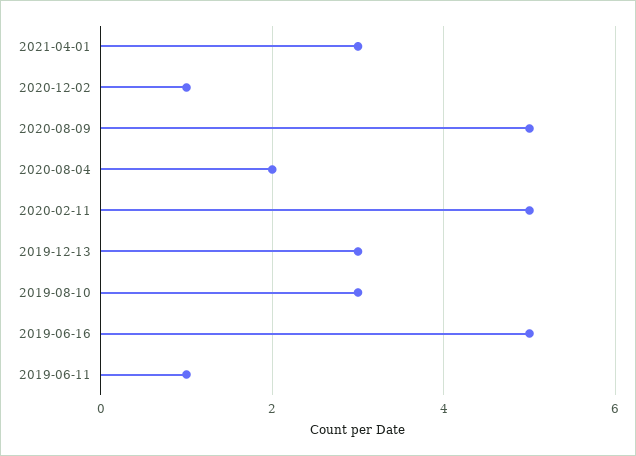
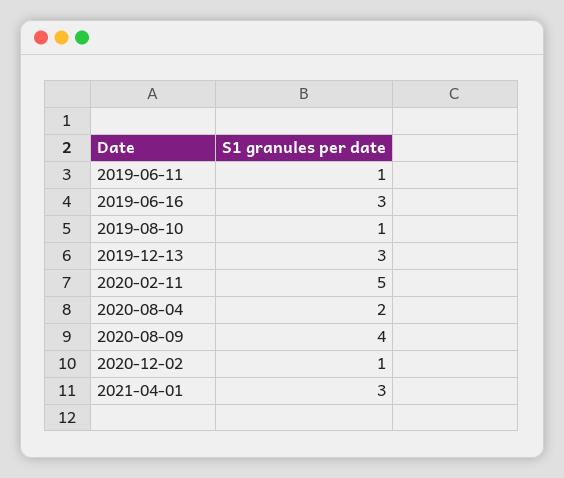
  {
    "2021-04-01": 3,
    "2020-12-02": 1,
-   "2020-08-09": 5,
+   "2020-08-09": 4,
    "2020-08-04": 2,
    "2020-02-11": 5,
    "2019-12-13": 3,
-   "2019-08-10": 3,
+   "2019-08-10": 1,
-   "2019-06-16": 5,
+   "2019-06-16": 3,
    "2019-06-11": 1
  }

